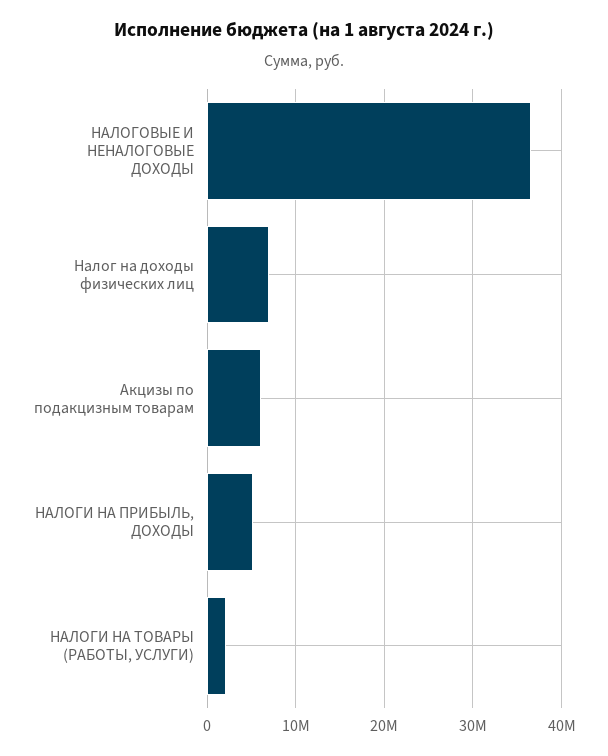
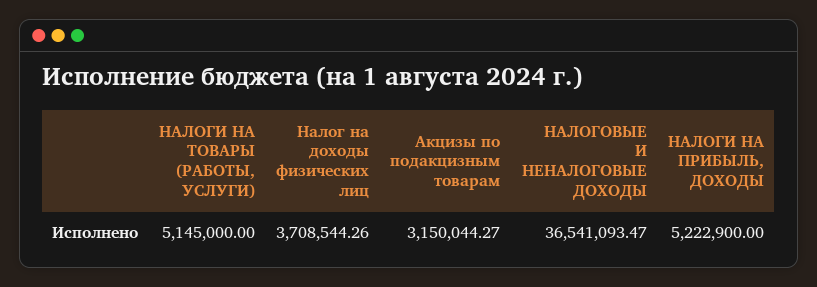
  {
    "НАЛОГОВЫЕ И НЕНАЛОГОВЫЕ ДОХОДЫ": 36541093.47,
-   "Налог на доходы физических лиц": 7000000,
+   "Налог на доходы физических лиц": 3708544.26,
-   "Акцизы по подакцизным товарам": 6000000,
+   "Акцизы по подакцизным товарам": 3150044.27,
    "НАЛОГИ НА ПРИБЫЛЬ, ДОХОДЫ": 5222900,
-   "НАЛОГИ НА ТОВАРЫ (РАБОТЫ, УСЛУГИ)": 2000000
+   "НАЛОГИ НА ТОВАРЫ (РАБОТЫ, УСЛУГИ)": 5145000
  }

